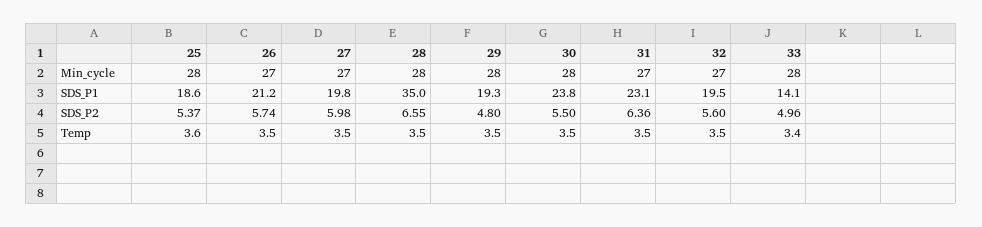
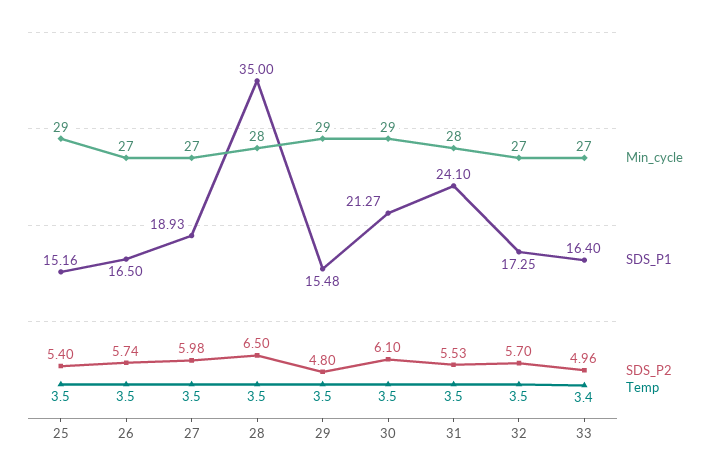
  {
    "Min_cycle": {
-     "25": 28,
+     "25": 29,
      "26": 27,
      "27": 27,
      "28": 28,
-     "29": 28,
+     "29": 29,
-     "30": 28,
+     "30": 29,
-     "31": 27,
+     "31": 28,
      "32": 27,
-     "33": 28
+     "33": 27
    },
    "SDS_P1": {
-     "25": 18.6,
+     "25": 15.16,
-     "26": 21.2,
+     "26": 16.5,
-     "27": 19.8,
+     "27": 18.93,
      "28": 35,
-     "29": 19.3,
+     "29": 15.48,
-     "30": 23.8,
+     "30": 21.27,
-     "31": 23.1,
+     "31": 24.1,
-     "32": 19.5,
+     "32": 17.25,
-     "33": 14.1
+     "33": 16.4
    },
    "SDS_P2": {
-     "25": 5.37,
+     "25": 5.4,
      "26": 5.74,
      "27": 5.98,
-     "28": 6.55,
+     "28": 6.5,
      "29": 4.8,
-     "30": 5.5,
+     "30": 6.1,
-     "31": 6.36,
+     "31": 5.53,
-     "32": 5.6,
+     "32": 5.7,
      "33": 4.96
    },
    "Temp": {
-     "25": 3.6,
+     "25": 3.5,
      "26": 3.5,
      "27": 3.5,
      "28": 3.5,
      "29": 3.5,
      "30": 3.5,
      "31": 3.5,
      "32": 3.5,
      "33": 3.4
    }
  }

